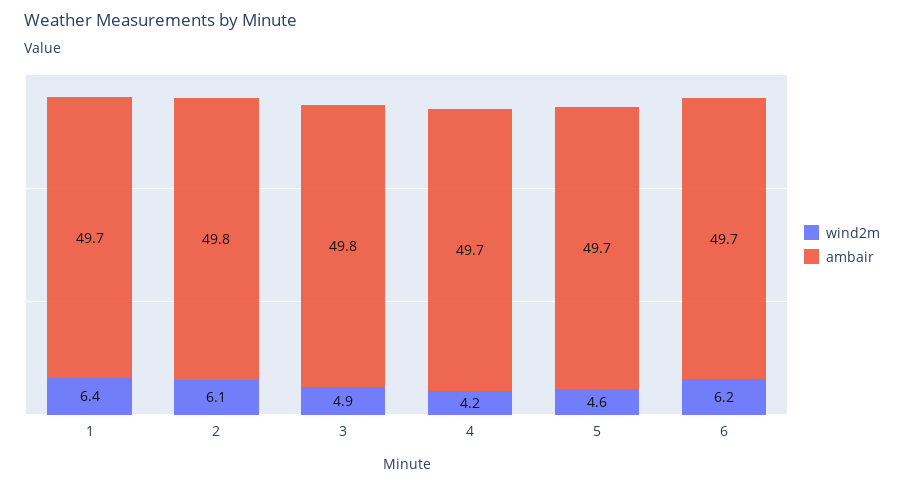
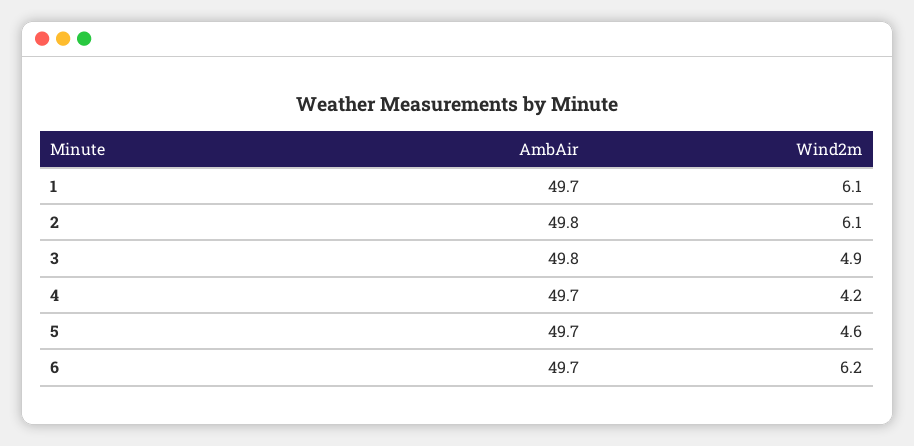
  {
    "wind2m": {
-     "1": 6.4,
+     "1": 6.1,
      "2": 6.1,
      "3": 4.9,
      "4": 4.2,
      "5": 4.6,
      "6": 6.2
    },
    "ambair": {
      "1": 49.7,
      "2": 49.8,
      "3": 49.8,
      "4": 49.7,
      "5": 49.7,
      "6": 49.7
    }
  }

